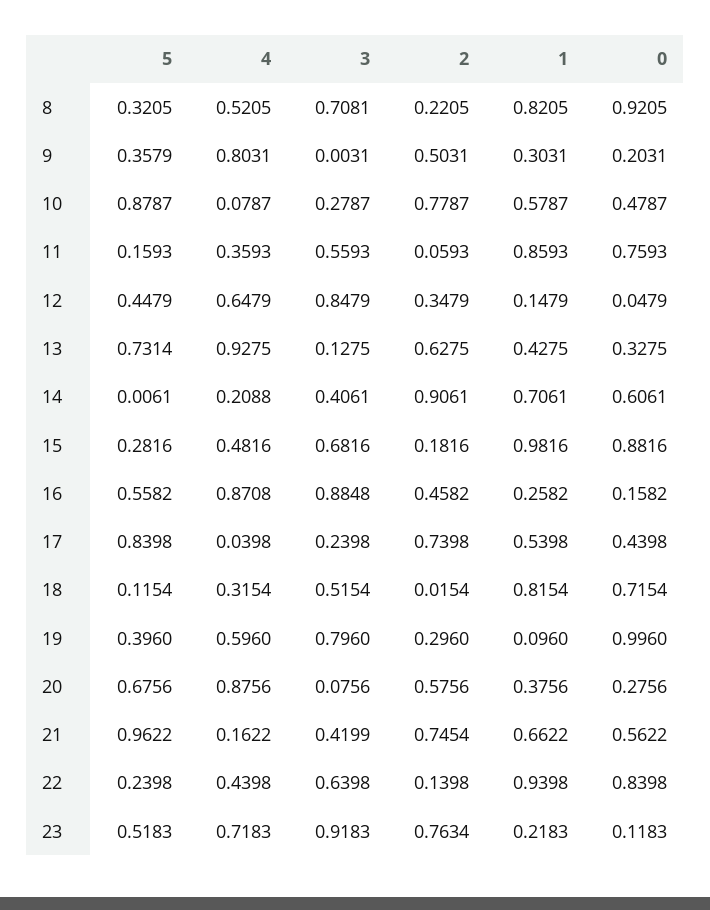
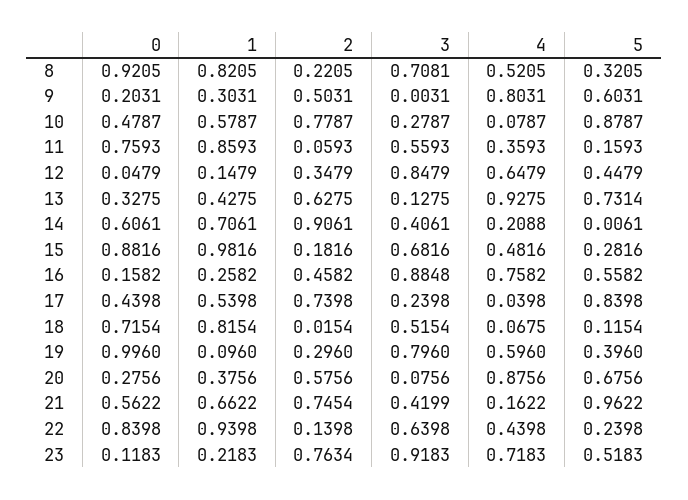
  {
    "5": {
      "8": 0.3205,
-     "9": 0.3579,
+     "9": 0.6031,
      "10": 0.8787,
      "11": 0.1593,
      "12": 0.4479,
      "13": 0.7314,
      "14": 0.0061,
      "15": 0.2816,
      "16": 0.5582,
      "17": 0.8398,
      "18": 0.1154,
      "19": 0.396,
      "20": 0.6756,
      "21": 0.9622,
      "22": 0.2398,
      "23": 0.5183
    },
    "4": {
      "8": 0.5205,
      "9": 0.8031,
      "10": 0.0787,
      "11": 0.3593,
      "12": 0.6479,
      "13": 0.9275,
      "14": 0.2088,
      "15": 0.4816,
-     "16": 0.8708,
+     "16": 0.7582,
      "17": 0.0398,
-     "18": 0.3154,
+     "18": 0.0675,
      "19": 0.596,
      "20": 0.8756,
      "21": 0.1622,
      "22": 0.4398,
      "23": 0.7183
    },
    "3": {
      "8": 0.7081,
      "9": 0.0031,
      "10": 0.2787,
      "11": 0.5593,
      "12": 0.8479,
      "13": 0.1275,
      "14": 0.4061,
      "15": 0.6816,
      "16": 0.8848,
      "17": 0.2398,
      "18": 0.5154,
      "19": 0.796,
      "20": 0.0756,
      "21": 0.4199,
      "22": 0.6398,
      "23": 0.9183
    },
    "2": {
      "8": 0.2205,
      "9": 0.5031,
      "10": 0.7787,
      "11": 0.0593,
      "12": 0.3479,
      "13": 0.6275,
      "14": 0.9061,
      "15": 0.1816,
      "16": 0.4582,
      "17": 0.7398,
      "18": 0.0154,
      "19": 0.296,
      "20": 0.5756,
      "21": 0.7454,
      "22": 0.1398,
      "23": 0.7634
    },
    "1": {
      "8": 0.8205,
      "9": 0.3031,
      "10": 0.5787,
      "11": 0.8593,
      "12": 0.1479,
      "13": 0.4275,
      "14": 0.7061,
      "15": 0.9816,
      "16": 0.2582,
      "17": 0.5398,
      "18": 0.8154,
      "19": 0.096,
      "20": 0.3756,
      "21": 0.6622,
      "22": 0.9398,
      "23": 0.2183
    },
    "0": {
      "8": 0.9205,
      "9": 0.2031,
      "10": 0.4787,
      "11": 0.7593,
      "12": 0.0479,
      "13": 0.3275,
      "14": 0.6061,
      "15": 0.8816,
      "16": 0.1582,
      "17": 0.4398,
      "18": 0.7154,
      "19": 0.996,
      "20": 0.2756,
      "21": 0.5622,
      "22": 0.8398,
      "23": 0.1183
    }
  }

